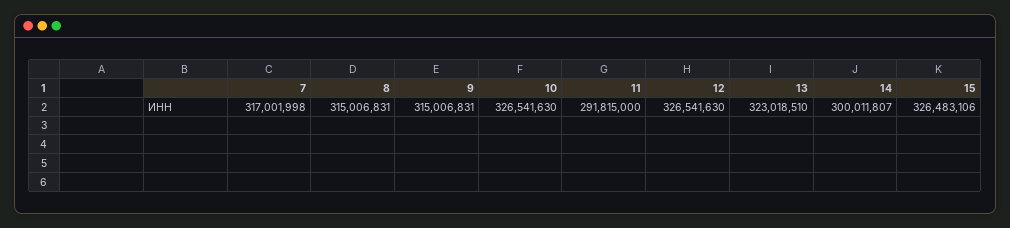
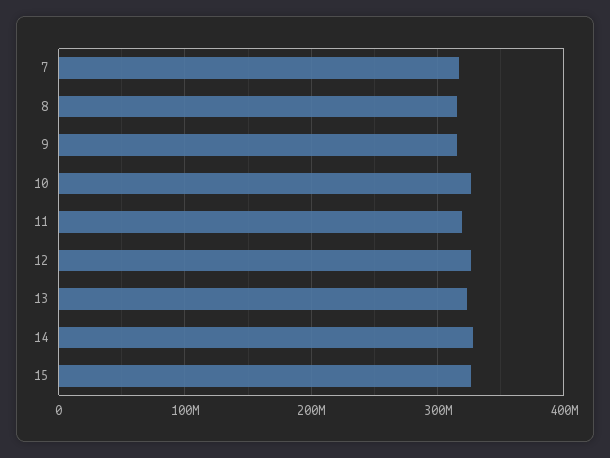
  {
    "7": 317001998,
    "8": 315006831,
    "9": 315006831,
    "10": 326541630,
-   "11": 291815000,
+   "11": 320000000,
    "12": 326541630,
    "13": 323018510,
-   "14": 300011807,
+   "14": 330000000,
    "15": 326483106
  }

